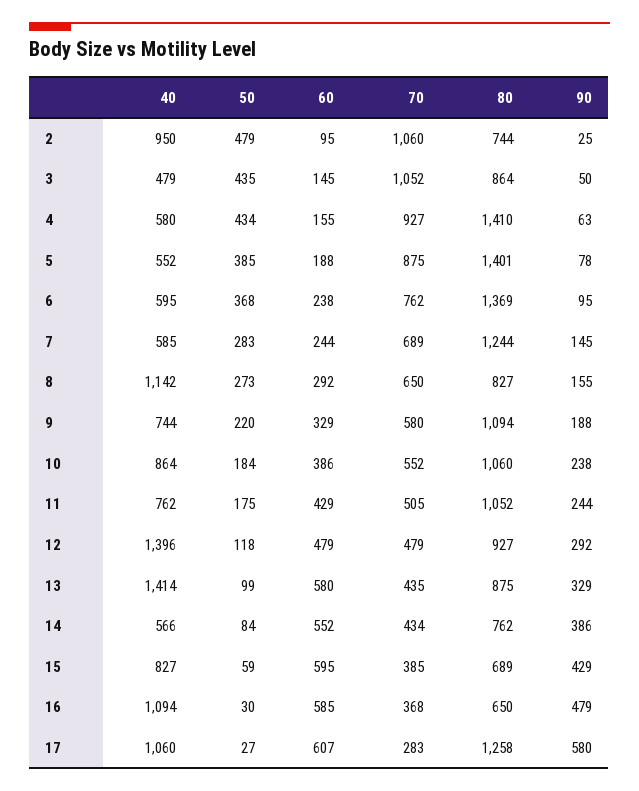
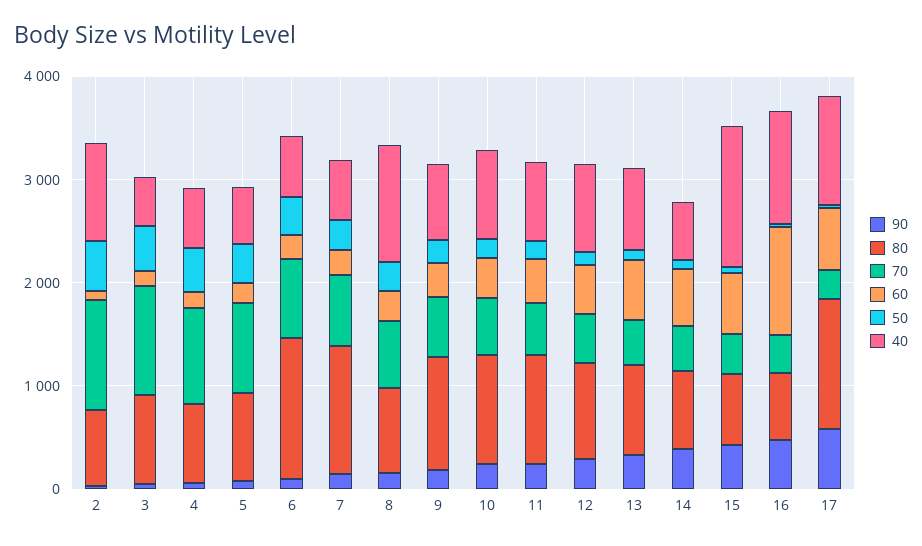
  {
    "40": {
      "2": 950,
      "3": 479,
      "4": 580,
      "5": 552,
      "6": 595,
      "7": 585,
      "8": 1142,
      "9": 744,
      "10": 864,
      "11": 762,
-     "12": 1396,
+     "12": 800,
-     "13": 1414,
+     "13": 800,
      "14": 566,
-     "15": 827,
+     "15": 1400,
      "16": 1094,
      "17": 1060
    },
    "50": {
      "2": 479,
      "3": 435,
      "4": 434,
      "5": 385,
      "6": 368,
      "7": 283,
      "8": 273,
      "9": 220,
      "10": 184,
      "11": 175,
      "12": 118,
      "13": 99,
      "14": 84,
      "15": 59,
      "16": 30,
      "17": 27
    },
    "60": {
      "2": 95,
      "3": 145,
      "4": 155,
      "5": 188,
      "6": 238,
      "7": 244,
      "8": 292,
      "9": 329,
      "10": 386,
      "11": 429,
      "12": 479,
      "13": 580,
      "14": 552,
      "15": 595,
-     "16": 585,
+     "16": 1000,
      "17": 607
    },
    "70": {
      "2": 1060,
      "3": 1052,
      "4": 927,
      "5": 875,
      "6": 762,
      "7": 689,
      "8": 650,
      "9": 580,
      "10": 552,
      "11": 505,
      "12": 479,
      "13": 435,
      "14": 434,
      "15": 385,
      "16": 368,
      "17": 283
    },
    "80": {
      "2": 744,
      "3": 864,
-     "4": 1410,
+     "4": 800,
-     "5": 1401,
+     "5": 800,
      "6": 1369,
      "7": 1244,
      "8": 827,
      "9": 1094,
      "10": 1060,
      "11": 1052,
      "12": 927,
      "13": 875,
      "14": 762,
      "15": 689,
      "16": 650,
      "17": 1258
    },
    "90": {
      "2": 25,
      "3": 50,
      "4": 63,
      "5": 78,
      "6": 95,
      "7": 145,
      "8": 155,
      "9": 188,
      "10": 238,
      "11": 244,
      "12": 292,
      "13": 329,
      "14": 386,
      "15": 429,
      "16": 479,
      "17": 580
    }
  }

